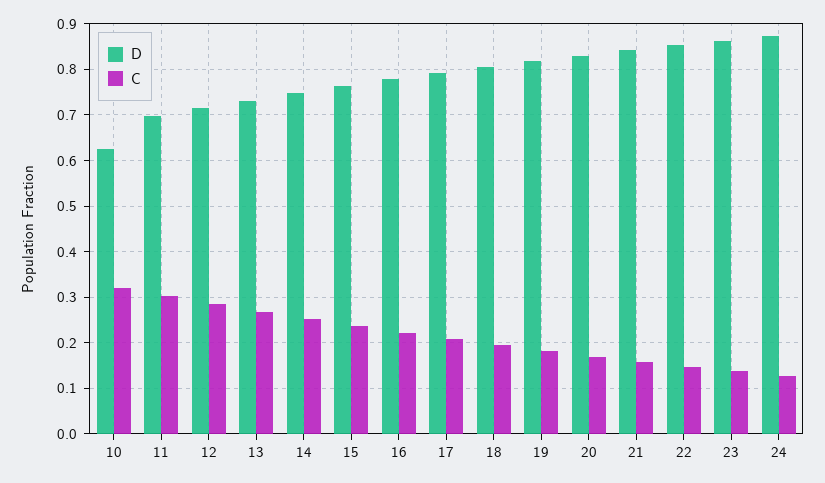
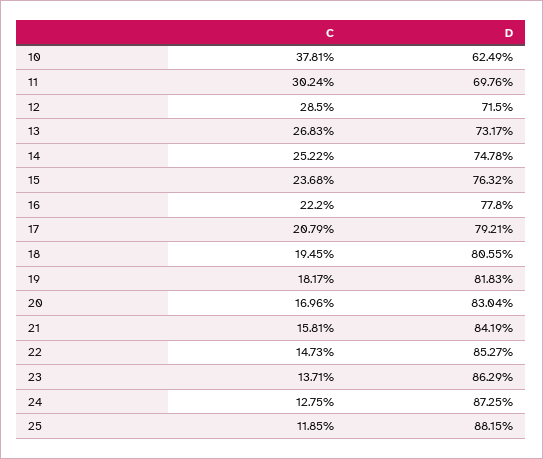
  {
    "D": {
      "10": 0.6249,
      "11": 0.6976,
      "12": 0.715,
      "13": 0.7317,
      "14": 0.7478,
      "15": 0.7632,
      "16": 0.778,
      "17": 0.7921,
      "18": 0.8055,
      "19": 0.8183,
      "20": 0.8304,
      "21": 0.8419,
      "22": 0.8527,
      "23": 0.8629,
-     "24": 0.8725
+     "24": 0.8725,
+     "25": 0.8815
    },
    "C": {
-     "10": 0.32,
+     "10": 0.3781,
      "11": 0.3024,
      "12": 0.285,
      "13": 0.2683,
      "14": 0.2522,
      "15": 0.2368,
      "16": 0.222,
      "17": 0.2079,
      "18": 0.1945,
      "19": 0.1817,
      "20": 0.1696,
      "21": 0.1581,
      "22": 0.1473,
      "23": 0.1371,
-     "24": 0.1275
+     "24": 0.1275,
+     "25": 0.1185
    }
  }

